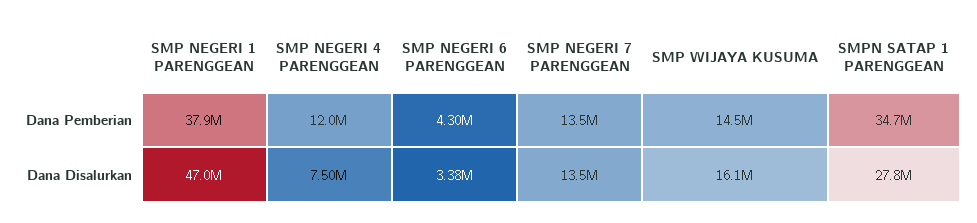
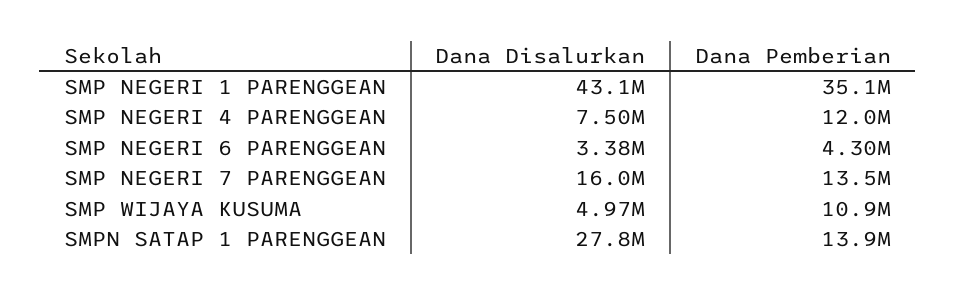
  {
    "SMP NEGERI 1 PARENGGEAN": {
-     "Dana Pemberian": 37900000,
+     "Dana Pemberian": 35100000,
-     "Dana Disalurkan": 47000000
+     "Dana Disalurkan": 43100000
    },
    "SMP NEGERI 4 PARENGGEAN": {
      "Dana Pemberian": 12000000,
      "Dana Disalurkan": 7500000
    },
    "SMP NEGERI 6 PARENGGEAN": {
      "Dana Pemberian": 4300000,
      "Dana Disalurkan": 3380000
    },
    "SMP NEGERI 7 PARENGGEAN": {
      "Dana Pemberian": 13500000,
-     "Dana Disalurkan": 13500000
+     "Dana Disalurkan": 16000000
    },
    "SMP WIJAYA KUSUMA": {
-     "Dana Pemberian": 14500000,
+     "Dana Pemberian": 10900000,
-     "Dana Disalurkan": 16100000
+     "Dana Disalurkan": 4970000
    },
    "SMPN SATAP 1 PARENGGEAN": {
-     "Dana Pemberian": 34700000,
+     "Dana Pemberian": 13900000,
      "Dana Disalurkan": 27800000
    }
  }

